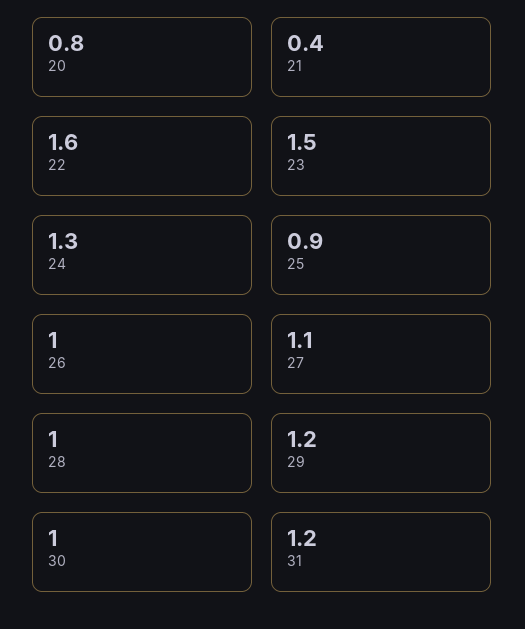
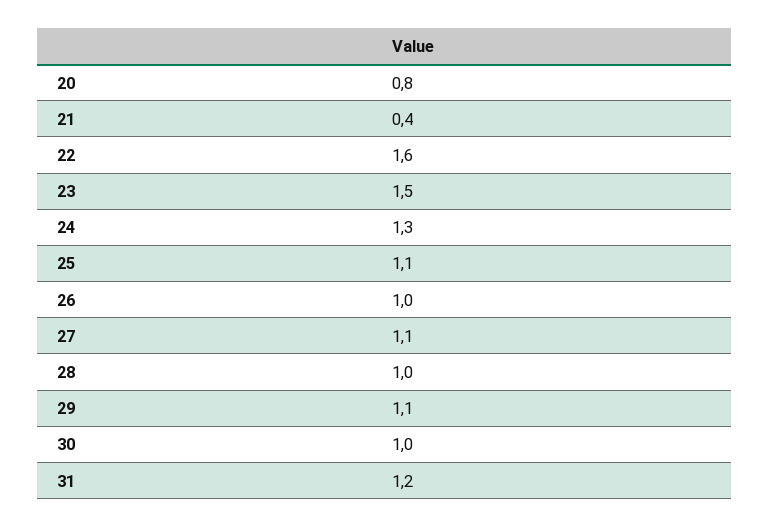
  {
    "20": 0.8,
    "21": 0.4,
    "22": 1.6,
    "23": 1.5,
    "24": 1.3,
-   "25": 0.9,
+   "25": 1.1,
    "26": 1,
    "27": 1.1,
    "28": 1,
-   "29": 1.2,
+   "29": 1.1,
    "30": 1,
    "31": 1.2
  }

